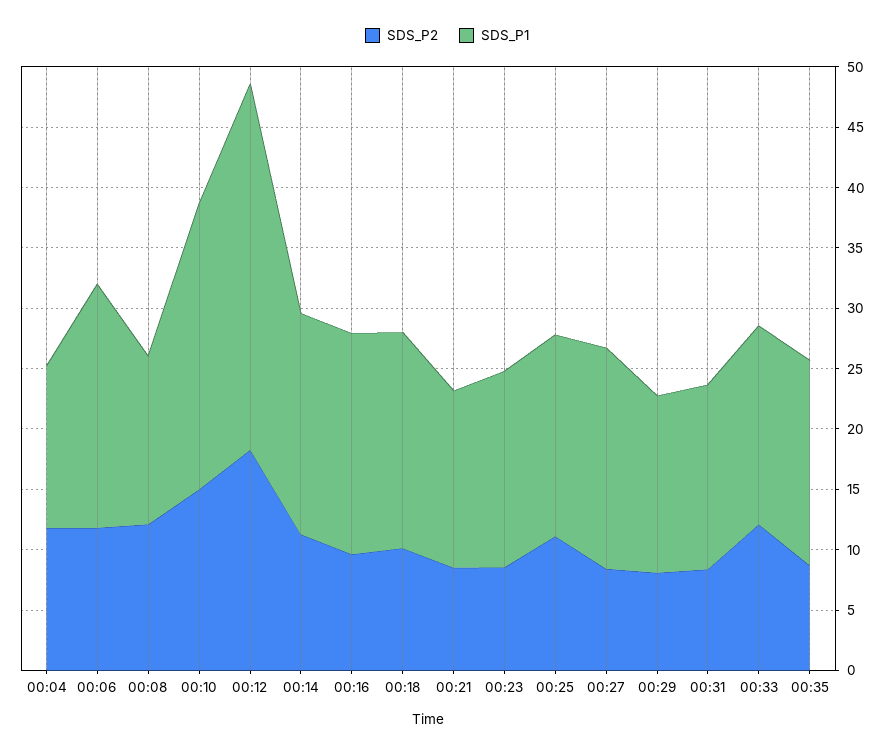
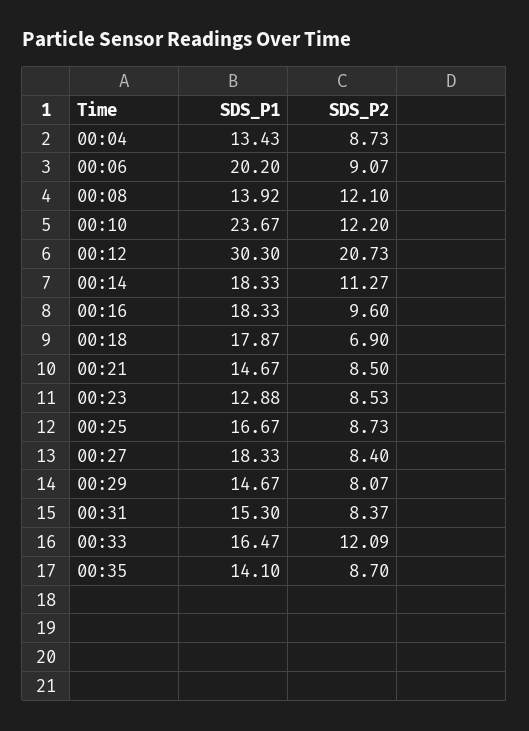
  {
    "SDS_P2": {
-     "00:04": 12,
+     "00:04": 8.73,
-     "00:06": 12,
+     "00:06": 9.07,
      "00:08": 12.1,
-     "00:10": 15,
+     "00:10": 12.2,
-     "00:12": 18,
+     "00:12": 20.73,
      "00:14": 11.27,
      "00:16": 9.6,
-     "00:18": 10,
+     "00:18": 6.9,
      "00:21": 8.5,
      "00:23": 8.53,
-     "00:25": 11,
+     "00:25": 8.73,
      "00:27": 8.4,
      "00:29": 8.07,
      "00:31": 8.37,
      "00:33": 12.09,
      "00:35": 8.7
    },
    "SDS_P1": {
      "00:04": 13.43,
      "00:06": 20.2,
      "00:08": 13.92,
      "00:10": 23.67,
      "00:12": 30.3,
      "00:14": 18.33,
      "00:16": 18.33,
      "00:18": 17.87,
      "00:21": 14.67,
-     "00:23": 16,
+     "00:23": 12.88,
      "00:25": 16.67,
      "00:27": 18.33,
      "00:29": 14.67,
      "00:31": 15.3,
      "00:33": 16.47,
-     "00:35": 17
+     "00:35": 14.1
    }
  }

